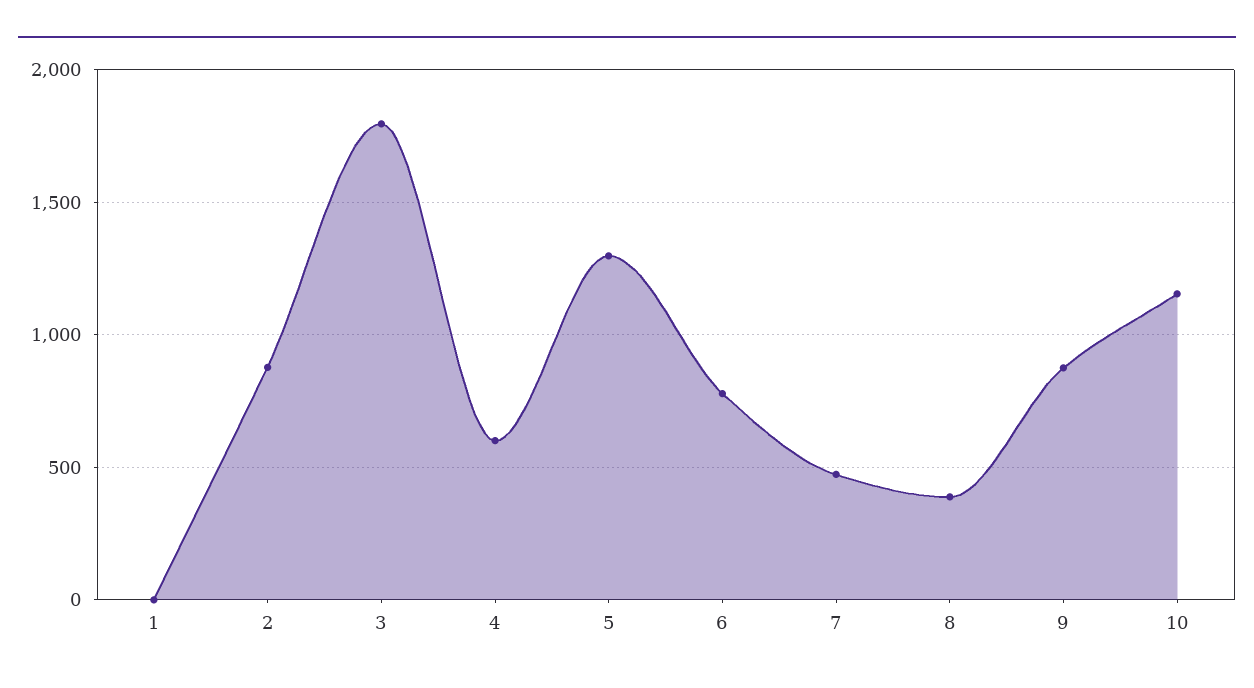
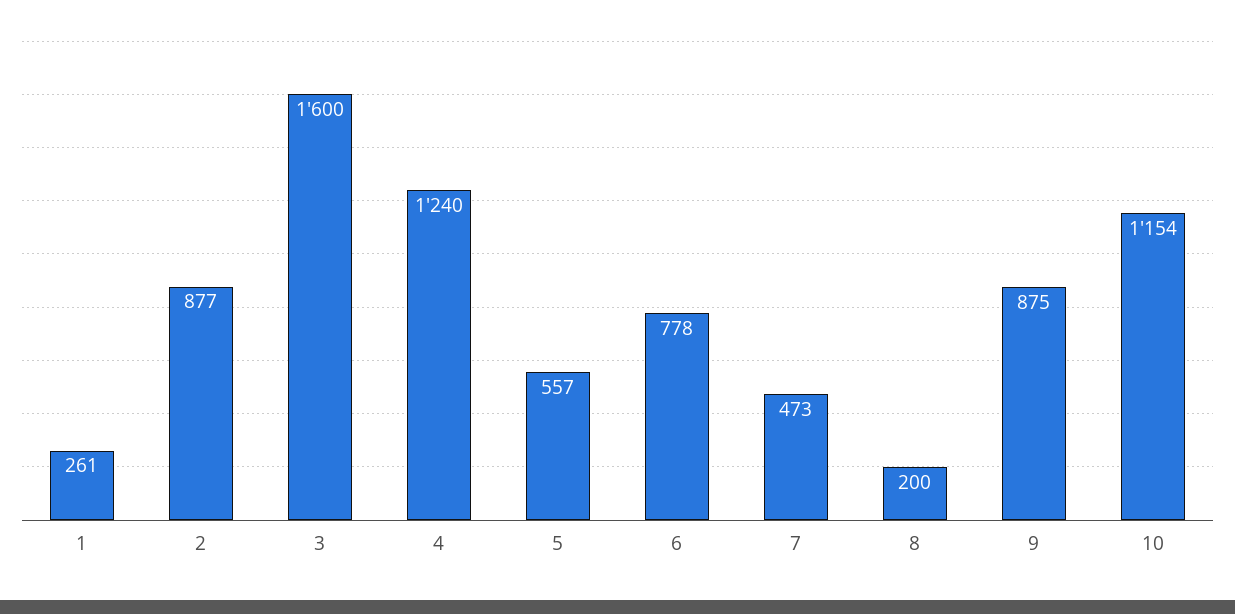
  {
-   "1": 0,
+   "1": 261,
    "2": 877,
-   "3": 1800,
+   "3": 1600,
-   "4": 600,
+   "4": 1240,
-   "5": 1300,
+   "5": 557,
    "6": 778,
    "7": 473,
-   "8": 400,
+   "8": 200,
    "9": 875,
    "10": 1154
  }

